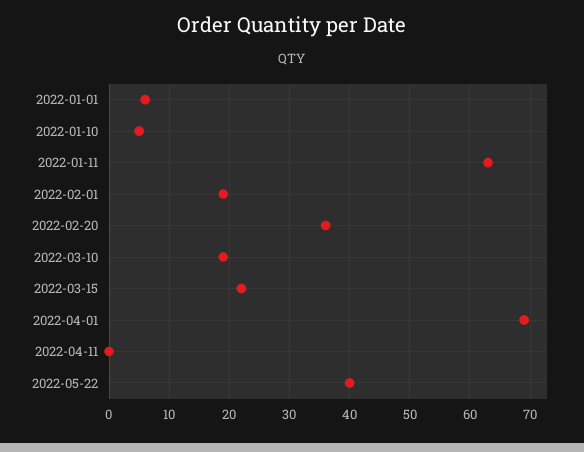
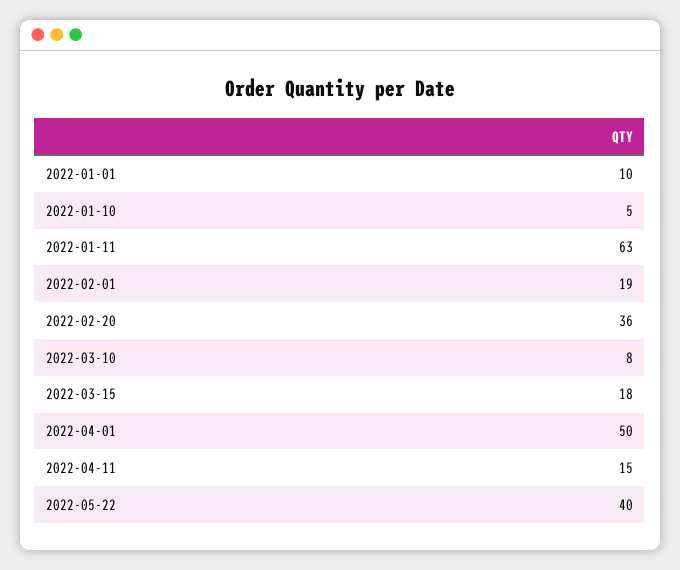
  {
-   "2022-01-01": 6,
+   "2022-01-01": 10,
    "2022-01-10": 5,
    "2022-01-11": 63,
    "2022-02-01": 19,
    "2022-02-20": 36,
-   "2022-03-10": 19,
+   "2022-03-10": 8,
-   "2022-03-15": 22,
+   "2022-03-15": 18,
-   "2022-04-01": 69,
+   "2022-04-01": 50,
-   "2022-04-11": 0,
+   "2022-04-11": 15,
    "2022-05-22": 40
  }

